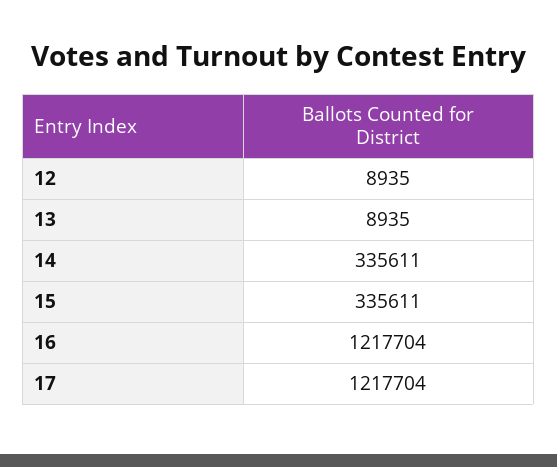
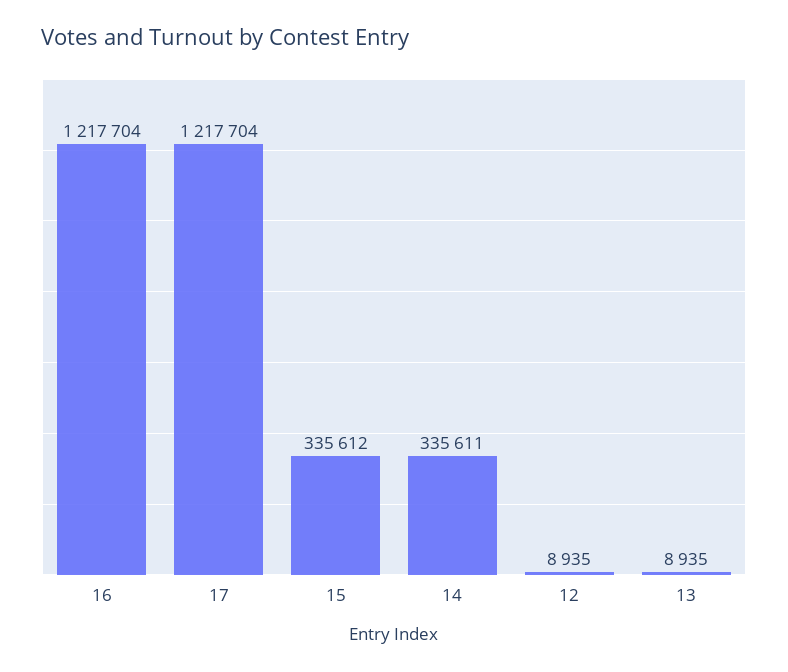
  {
    "12": 8935,
    "13": 8935,
    "14": 335611,
-   "15": 335611,
+   "15": 335612,
    "16": 1217704,
    "17": 1217704
  }

